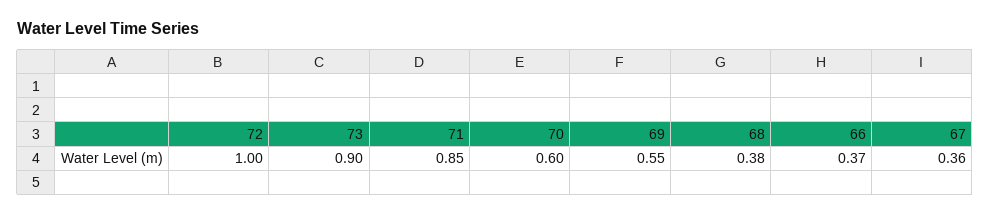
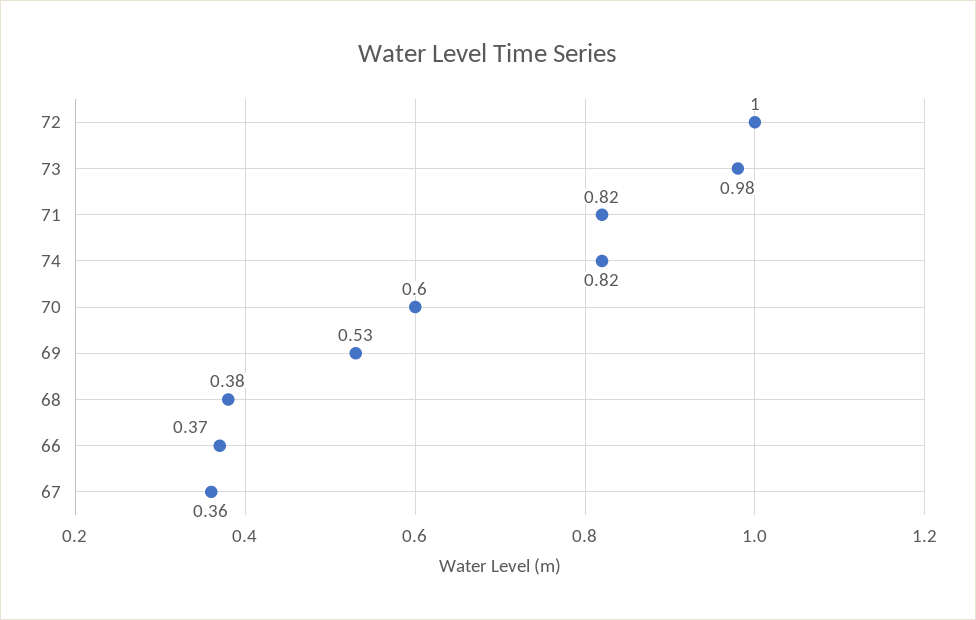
  {
    "72": 1,
-   "73": 0.9,
+   "73": 0.98,
-   "71": 0.85,
+   "71": 0.82,
    "70": 0.6,
-   "69": 0.55,
+   "69": 0.53,
    "68": 0.38,
    "66": 0.37,
-   "67": 0.36
+   "67": 0.36,
+   "74": 0.82
  }

